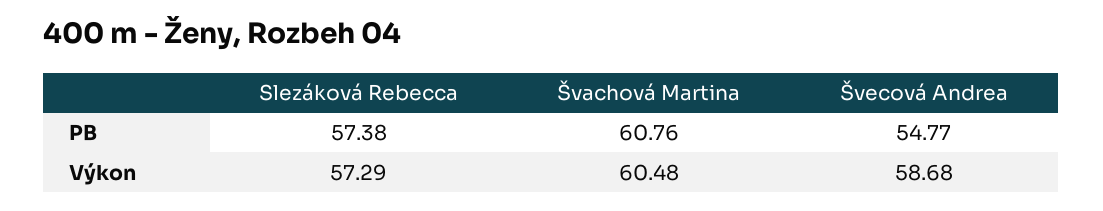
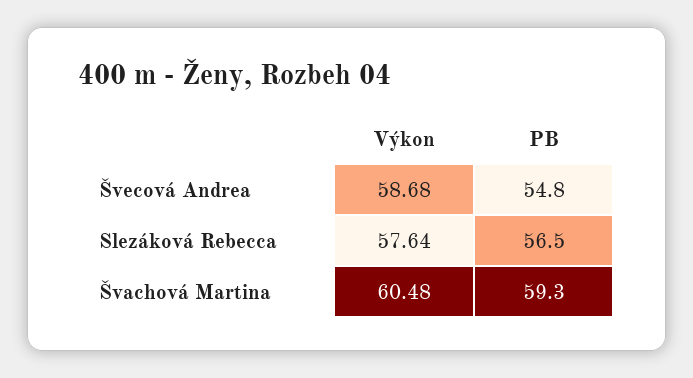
  {
    "Slezáková Rebecca": {
-     "PB": 57.38,
+     "PB": 56.5,
-     "Výkon": 57.29
+     "Výkon": 57.64
    },
    "Švachová Martina": {
-     "PB": 60.76,
+     "PB": 59.3,
      "Výkon": 60.48
    },
    "Švecová Andrea": {
      "PB": 54.77,
      "Výkon": 58.68
    }
  }

